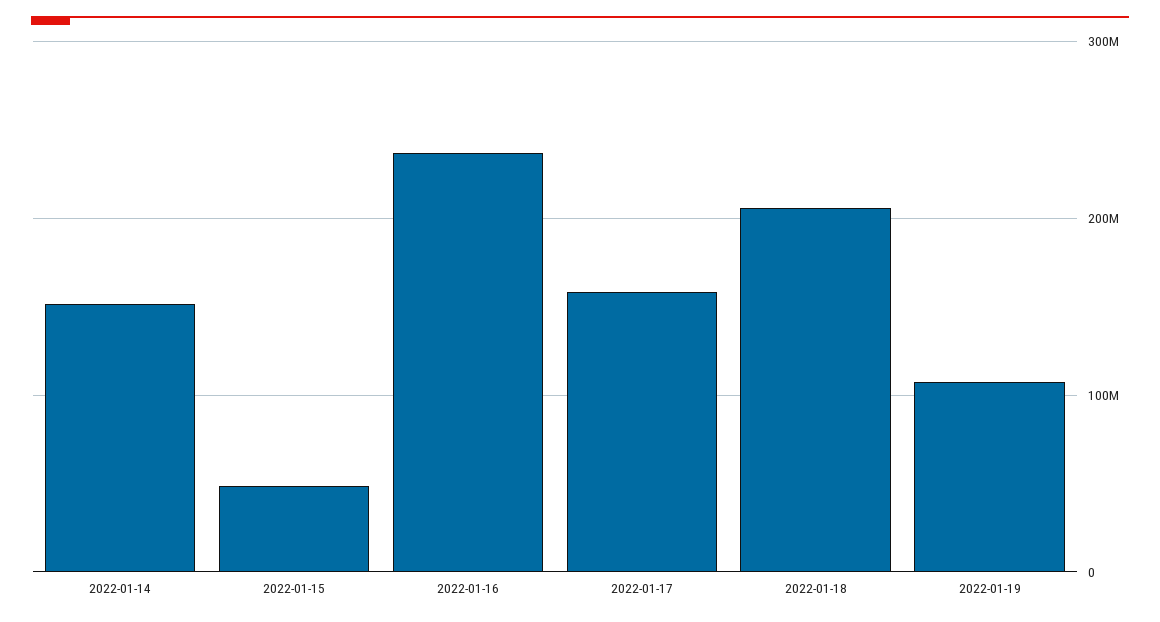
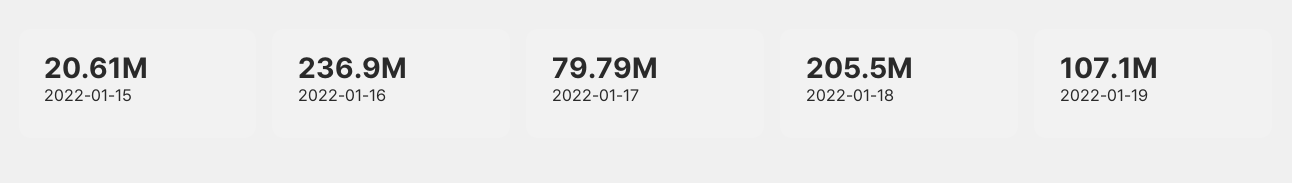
  {
-   "2022-01-14": 150000000,
-   "2022-01-15": 50000000,
+   "2022-01-15": 20610000,
    "2022-01-16": 236900000,
-   "2022-01-17": 160000000,
+   "2022-01-17": 79790000,
    "2022-01-18": 205500000,
    "2022-01-19": 107100000
  }

